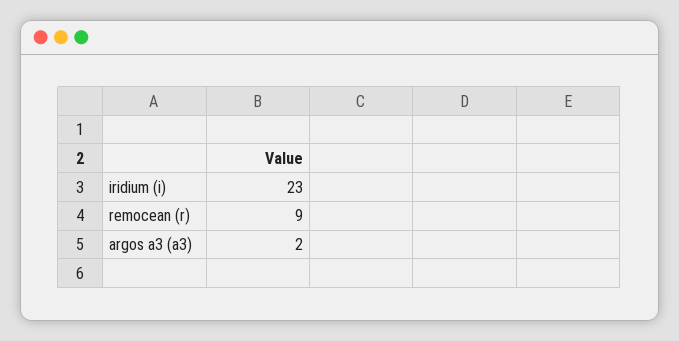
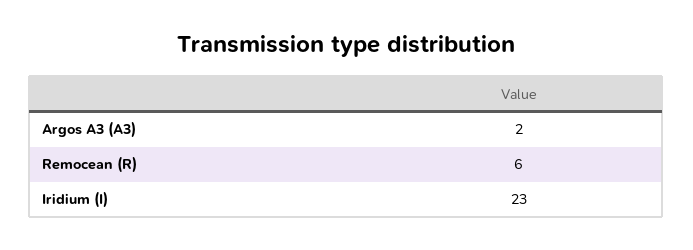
  {
    "iridium (i)": 23,
-   "remocean (r)": 9,
+   "remocean (r)": 6,
    "argos a3 (a3)": 2
  }

